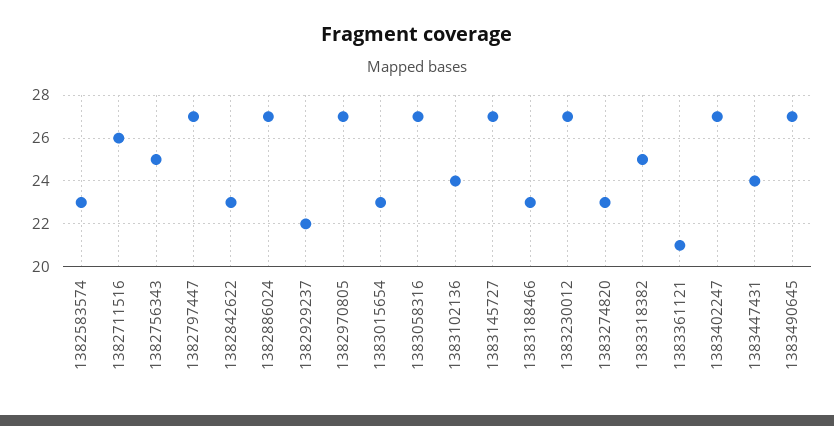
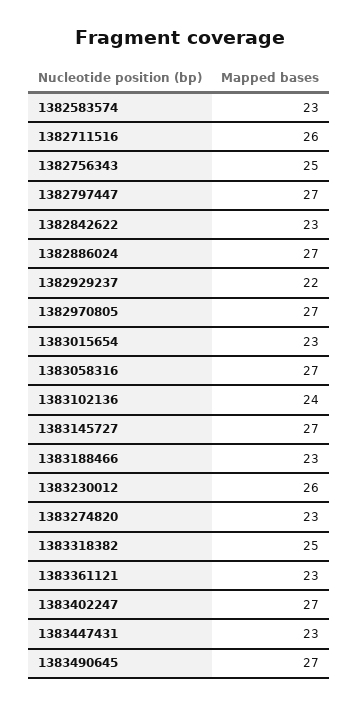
  {
    "1382583574": 23,
    "1382711516": 26,
    "1382756343": 25,
    "1382797447": 27,
    "1382842622": 23,
    "1382886024": 27,
    "1382929237": 22,
    "1382970805": 27,
    "1383015654": 23,
    "1383058316": 27,
    "1383102136": 24,
    "1383145727": 27,
    "1383188466": 23,
-   "1383230012": 27,
+   "1383230012": 26,
    "1383274820": 23,
    "1383318382": 25,
-   "1383361121": 21,
+   "1383361121": 23,
    "1383402247": 27,
-   "1383447431": 24,
+   "1383447431": 23,
    "1383490645": 27
  }

